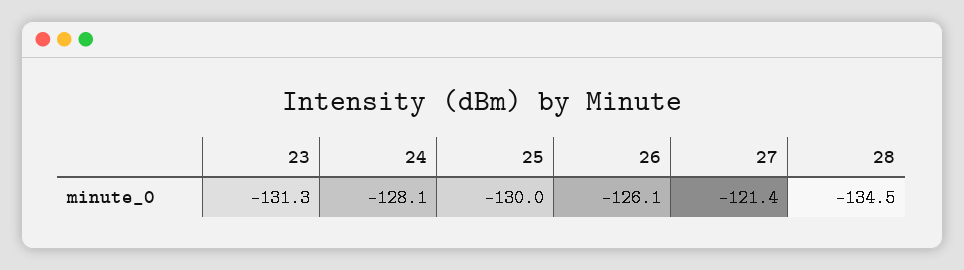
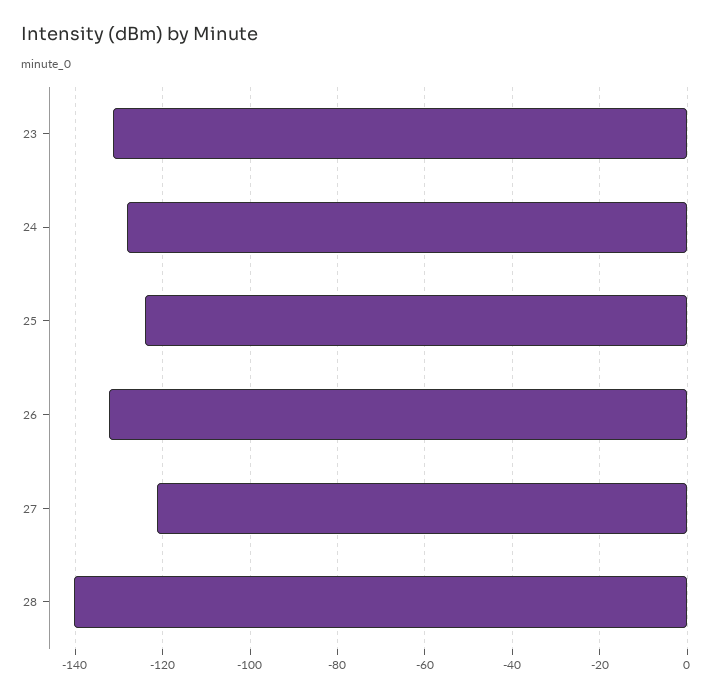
  {
    "23": -131.3,
    "24": -128.1,
-   "25": -130,
+   "25": -124,
-   "26": -126.1,
+   "26": -132,
    "27": -121.4,
-   "28": -134.5
+   "28": -140
  }

